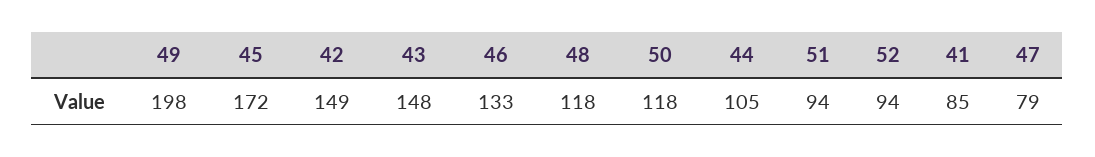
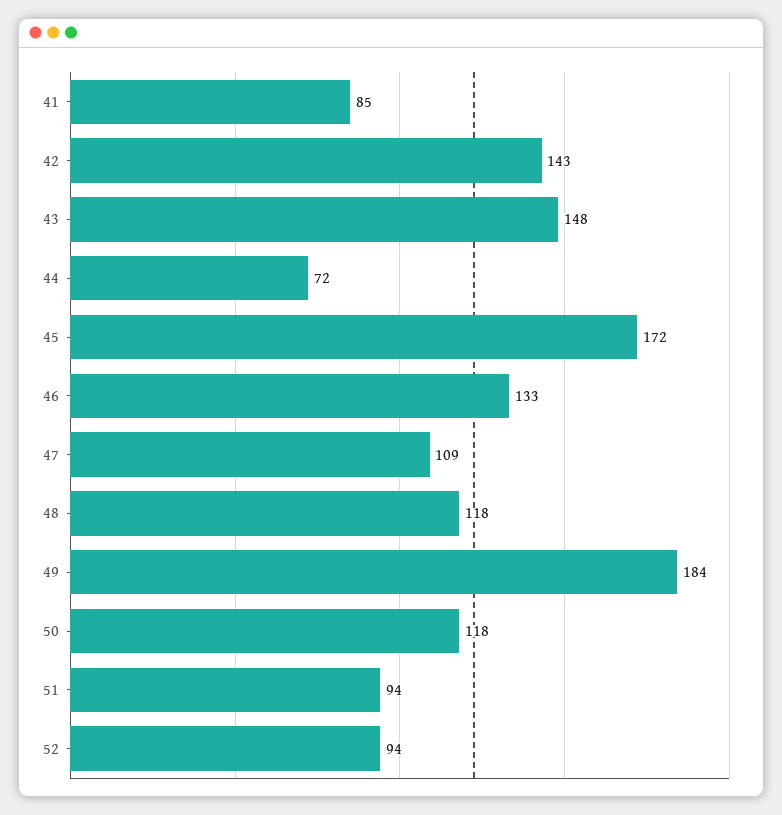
  {
-   "49": 198,
+   "49": 184,
    "45": 172,
-   "42": 149,
+   "42": 143,
    "43": 148,
    "46": 133,
    "48": 118,
    "50": 118,
-   "44": 105,
+   "44": 72,
    "51": 94,
    "52": 94,
    "41": 85,
-   "47": 79
+   "47": 109
  }

